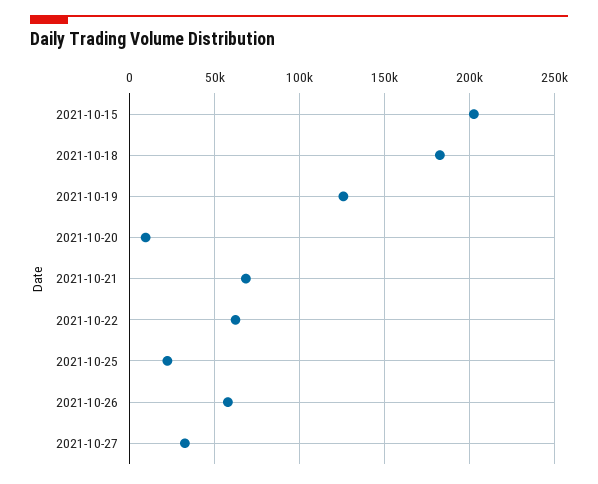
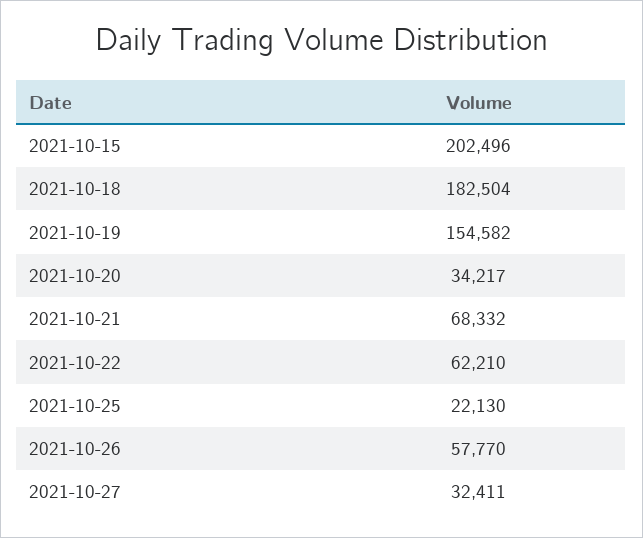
  {
    "2021-10-15": 202496,
    "2021-10-18": 182504,
-   "2021-10-19": 125000,
+   "2021-10-19": 154582,
-   "2021-10-20": 10000,
+   "2021-10-20": 34217,
    "2021-10-21": 68332,
    "2021-10-22": 62210,
    "2021-10-25": 22130,
    "2021-10-26": 57770,
    "2021-10-27": 32411
  }

